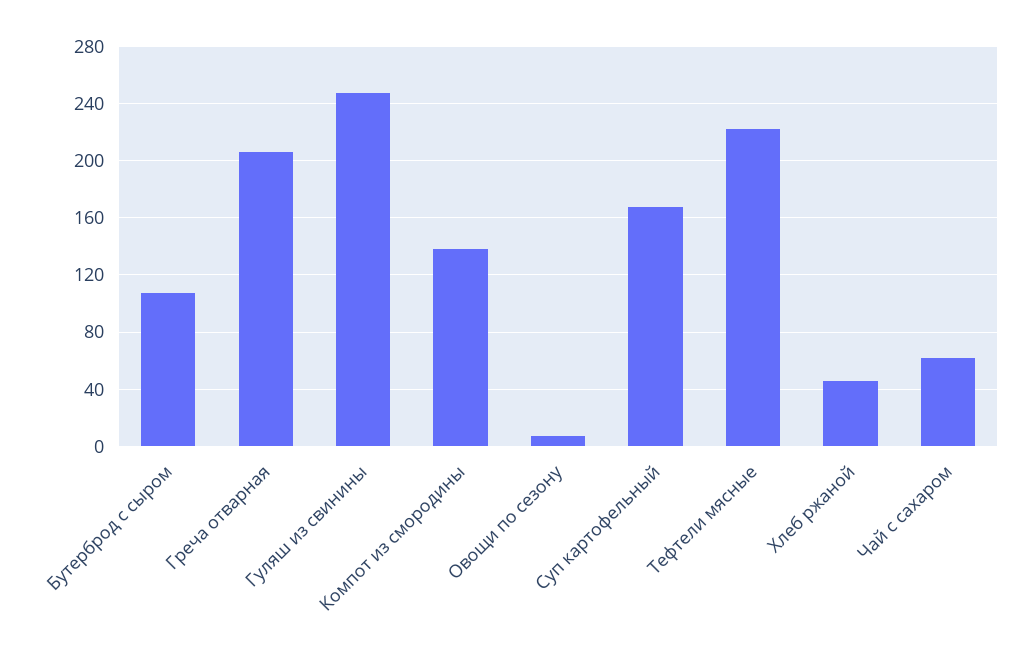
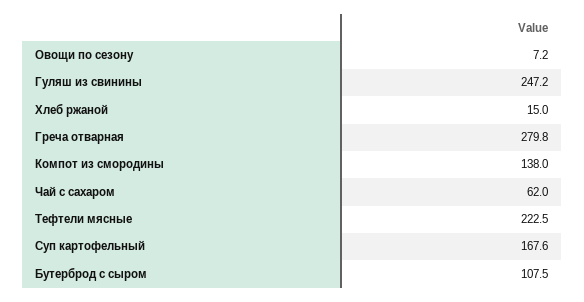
  {
    "Бутерброд с сыром": 107.5,
-   "Греча отварная": 205,
+   "Греча отварная": 279.8,
    "Гуляш из свинины": 247.2,
    "Компот из смородины": 138,
    "Овощи по сезону": 7.2,
    "Суп картофельный": 167.6,
    "Тефтели мясные": 222.5,
-   "Хлеб ржаной": 45,
+   "Хлеб ржаной": 15,
    "Чай с сахаром": 62
  }

